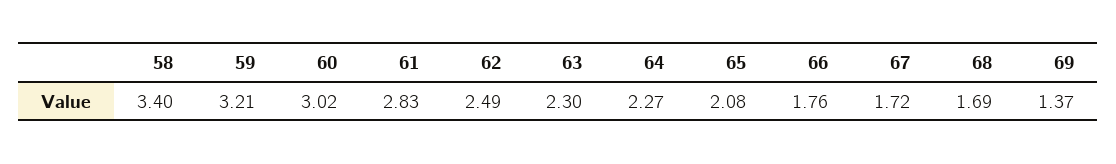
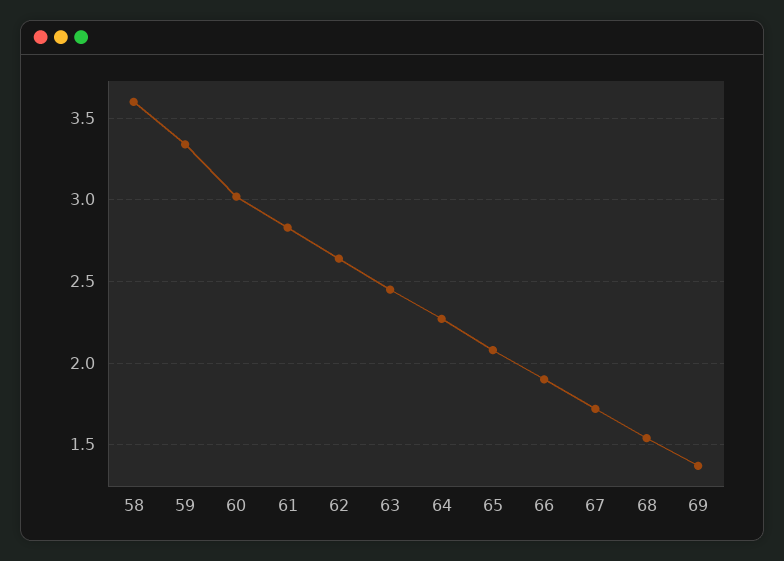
  {
-   "58": 3.4,
+   "58": 3.6,
-   "59": 3.21,
+   "59": 3.35,
    "60": 3.02,
    "61": 2.83,
-   "62": 2.49,
+   "62": 2.65,
-   "63": 2.3,
+   "63": 2.45,
    "64": 2.27,
    "65": 2.08,
-   "66": 1.76,
+   "66": 1.9,
    "67": 1.72,
-   "68": 1.69,
+   "68": 1.55,
    "69": 1.37
  }

